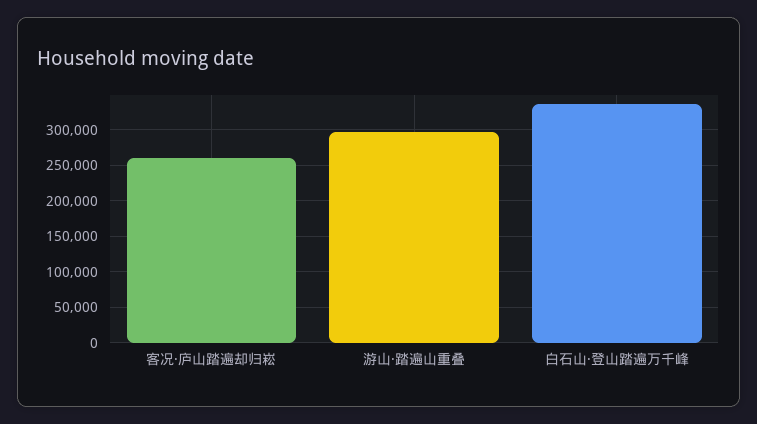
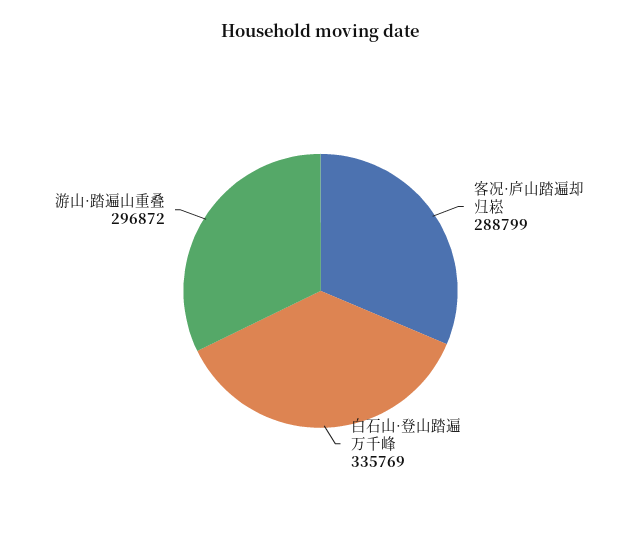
  {
-   "客况·庐山踏遍却归崧": 260000,
+   "客况·庐山踏遍却归崧": 288799,
    "游山·踏遍山重叠": 296872,
    "白石山·登山踏遍万千峰": 335769
  }

